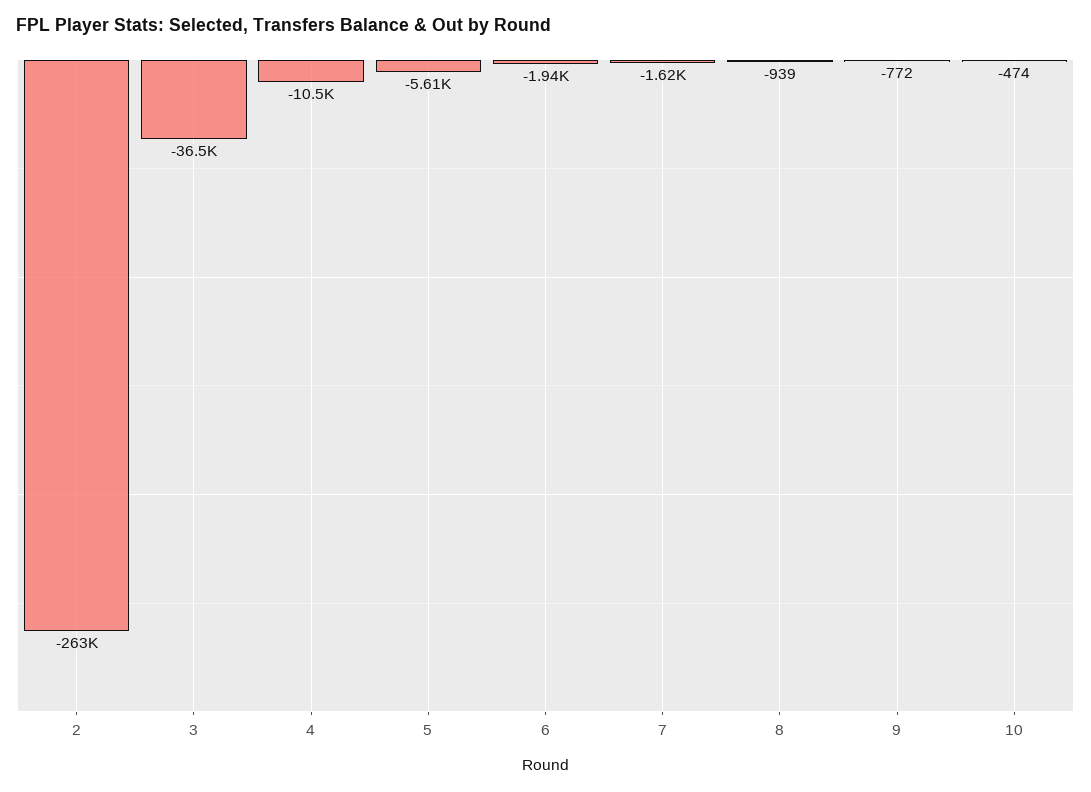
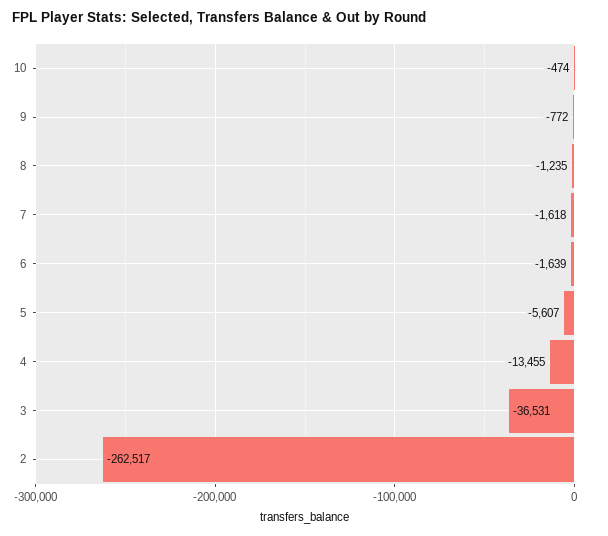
  {
    "2": -262517,
    "3": -36531,
-   "4": -10500,
+   "4": -13455,
    "5": -5607,
-   "6": -1940,
+   "6": -1639,
    "7": -1618,
-   "8": -939,
+   "8": -1235,
    "9": -772,
    "10": -474
  }

